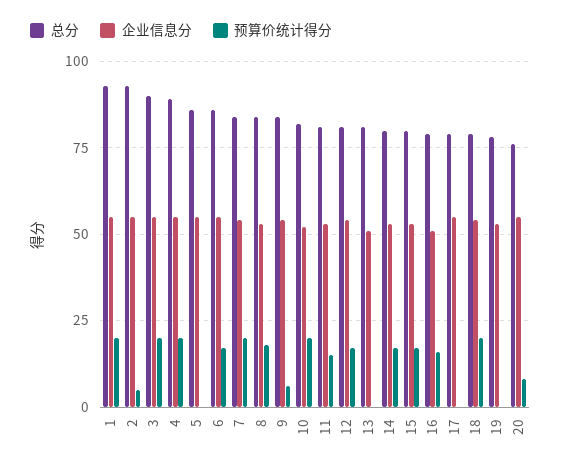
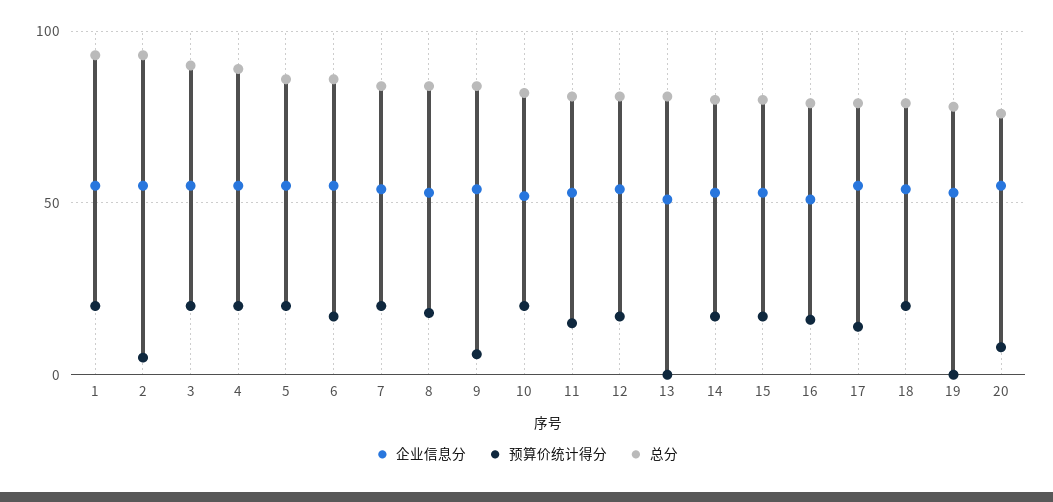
  {
    "总分": {
      "1": 95,
      "2": 95,
      "3": 90,
      "4": 90,
      "5": 85,
      "6": 85,
      "7": 85,
      "8": 85,
      "9": 85,
      "10": 80,
      "11": 80,
      "12": 80,
      "13": 80,
      "14": 80,
      "15": 80,
      "16": 80,
      "17": 80,
      "18": 80,
      "19": 80,
      "20": 75
    },
    "企业信息分": {
      "1": 55,
      "2": 55,
      "3": 55,
      "4": 55,
      "5": 55,
      "6": 55,
      "7": 55,
      "8": 55,
      "9": 55,
      "10": 50,
      "11": 55,
      "12": 55,
      "13": 50,
      "14": 55,
      "15": 55,
      "16": 50,
      "17": 55,
      "18": 55,
      "19": 55,
      "20": 55
    },
    "预算价统计得分": {
      "1": 20,
      "2": 5,
      "3": 20,
      "4": 20,
-     "5": 0,
+     "5": 20,
      "6": 15,
      "7": 20,
      "8": 20,
      "9": 5,
      "10": 20,
      "11": 15,
      "12": 15,
      "13": 0,
      "14": 15,
      "15": 15,
      "16": 15,
-     "17": 0,
+     "17": 15,
      "18": 20,
      "19": 0,
      "20": 10
    }
  }

